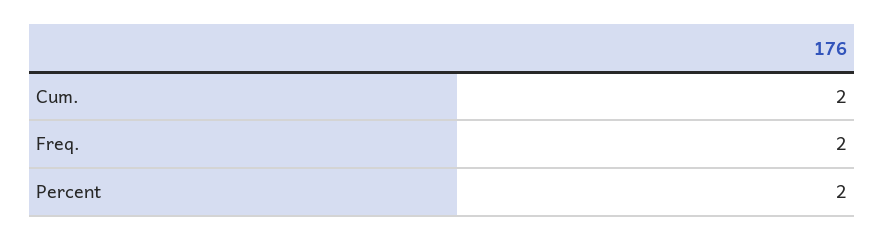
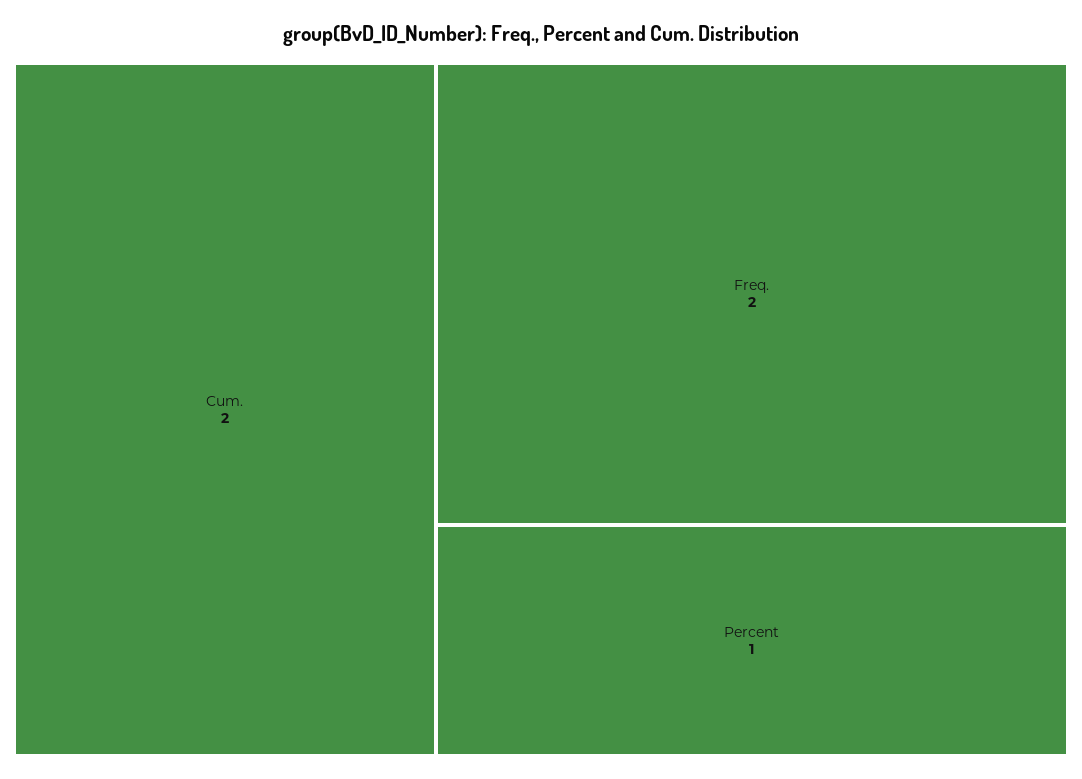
  {
    "Cum.": 2,
    "Freq.": 2,
-   "Percent": 2
+   "Percent": 1
  }

